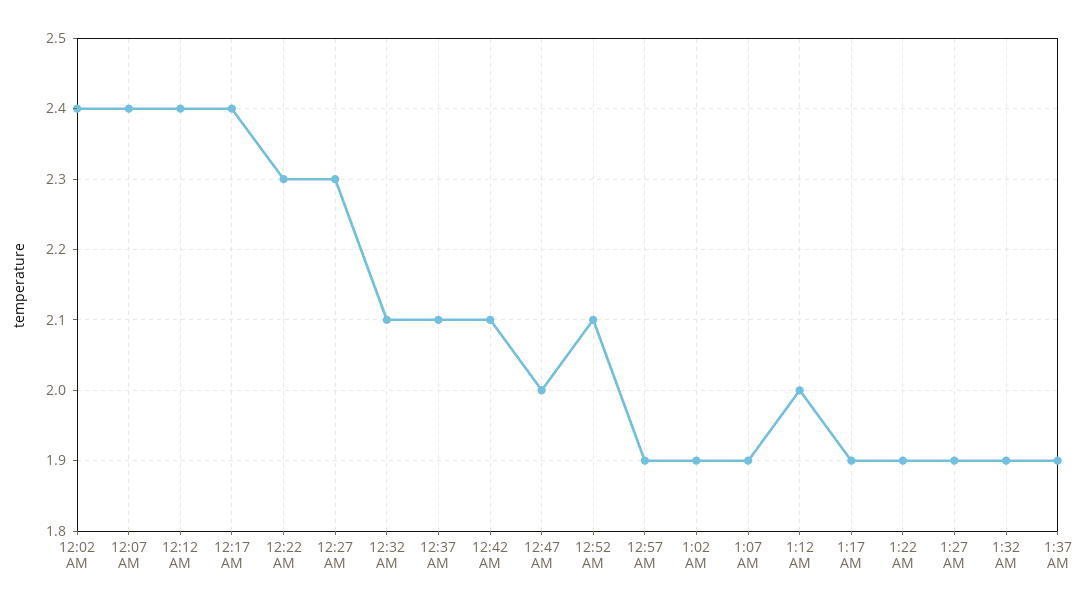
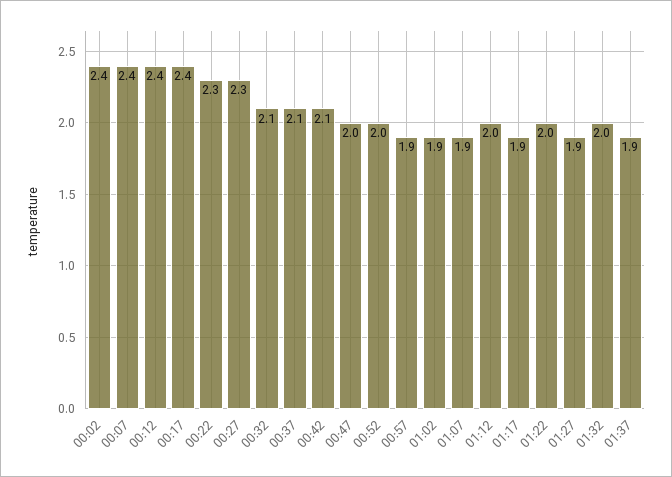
  {
    "12:02 AM": 2.4,
    "12:07 AM": 2.4,
    "12:12 AM": 2.4,
    "12:17 AM": 2.4,
    "12:22 AM": 2.3,
    "12:27 AM": 2.3,
    "12:32 AM": 2.1,
    "12:37 AM": 2.1,
    "12:42 AM": 2.1,
    "12:47 AM": 2,
-   "12:52 AM": 2.1,
+   "12:52 AM": 2,
    "12:57 AM": 1.9,
    "1:02 AM": 1.9,
    "1:07 AM": 1.9,
    "1:12 AM": 2,
    "1:17 AM": 1.9,
-   "1:22 AM": 1.9,
+   "1:22 AM": 2,
    "1:27 AM": 1.9,
-   "1:32 AM": 1.9,
+   "1:32 AM": 2,
    "1:37 AM": 1.9
  }

